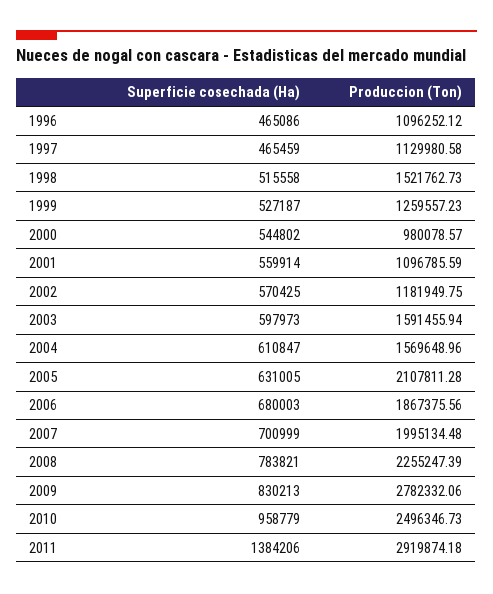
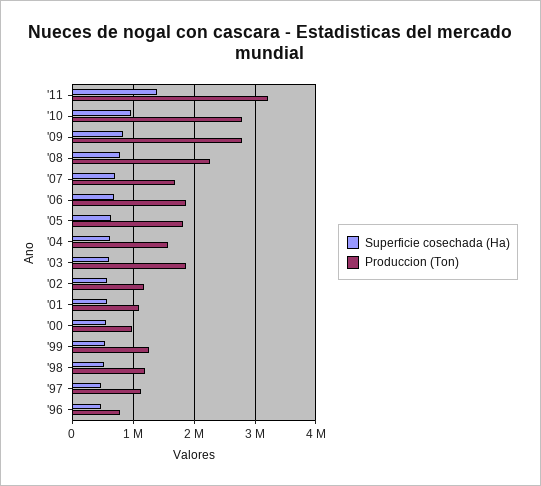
  {
    "Superficie cosechada (Ha)": {
      "1996": 465086,
      "1997": 465459,
      "1998": 515558,
      "1999": 527187,
      "2000": 544802,
      "2001": 559914,
      "2002": 570425,
      "2003": 597973,
      "2004": 610847,
      "2005": 631005,
      "2006": 680003,
      "2007": 700999,
      "2008": 783821,
      "2009": 830213,
      "2010": 958779,
      "2011": 1384206
    },
    "Produccion (Ton)": {
-     "1996": 1096252.12,
+     "1996": 800000,
      "1997": 1129980.58,
-     "1998": 1521762.73,
+     "1998": 1200000,
      "1999": 1259557.23,
      "2000": 980078.57,
      "2001": 1096785.59,
      "2002": 1181949.75,
-     "2003": 1591455.94,
+     "2003": 1900000,
      "2004": 1569648.96,
-     "2005": 2107811.28,
+     "2005": 1800000,
      "2006": 1867375.56,
-     "2007": 1995134.48,
+     "2007": 1700000,
      "2008": 2255247.39,
      "2009": 2782332.06,
-     "2010": 2496346.73,
+     "2010": 2800000,
-     "2011": 2919874.18
+     "2011": 3200000
    }
  }

